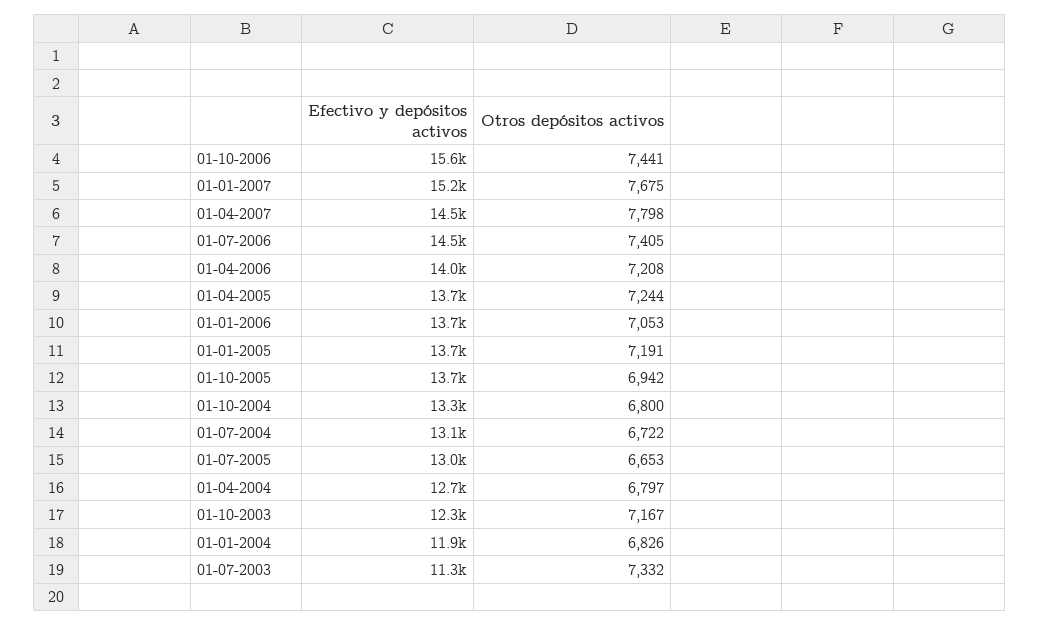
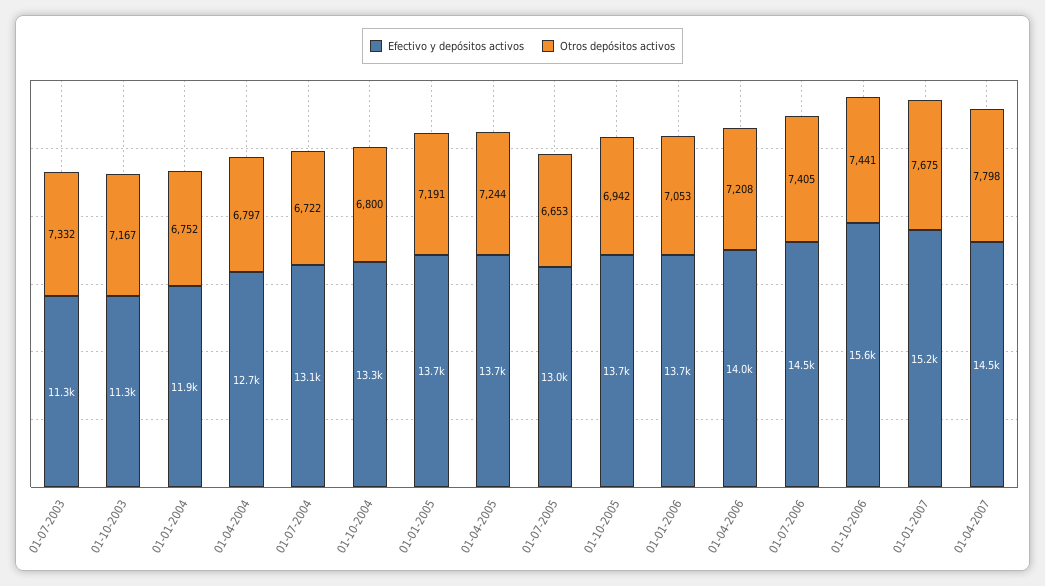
  {
    "Efectivo y depósitos activos": {
      "01-10-2006": 15600,
      "01-01-2007": 15200,
      "01-04-2007": 14500,
      "01-07-2006": 14500,
      "01-04-2006": 14000,
      "01-04-2005": 13700,
      "01-01-2006": 13700,
      "01-01-2005": 13700,
      "01-10-2005": 13700,
      "01-10-2004": 13300,
      "01-07-2004": 13100,
      "01-07-2005": 13000,
      "01-04-2004": 12700,
-     "01-10-2003": 12300,
+     "01-10-2003": 11300,
      "01-01-2004": 11900,
      "01-07-2003": 11300
    },
    "Otros depósitos activos": {
      "01-10-2006": 7441,
      "01-01-2007": 7675,
      "01-04-2007": 7798,
      "01-07-2006": 7405,
      "01-04-2006": 7208,
      "01-04-2005": 7244,
      "01-01-2006": 7053,
      "01-01-2005": 7191,
      "01-10-2005": 6942,
      "01-10-2004": 6800,
      "01-07-2004": 6722,
      "01-07-2005": 6653,
      "01-04-2004": 6797,
      "01-10-2003": 7167,
-     "01-01-2004": 6826,
+     "01-01-2004": 6752,
      "01-07-2003": 7332
    }
  }

